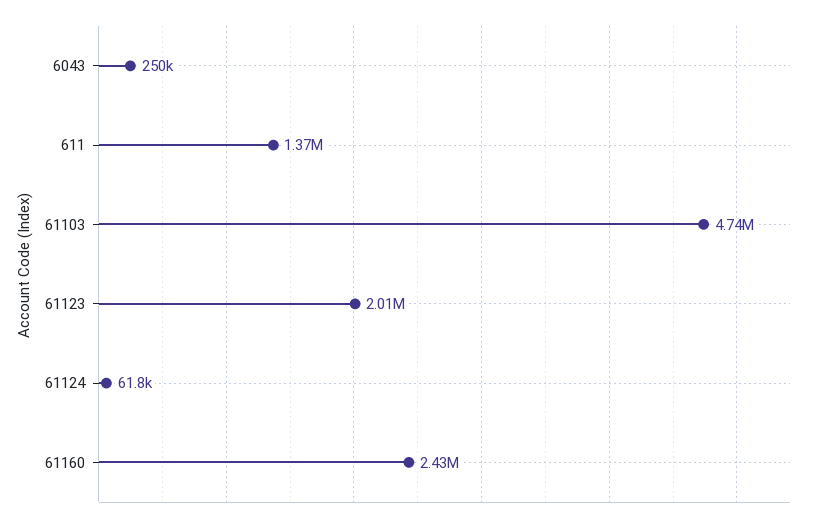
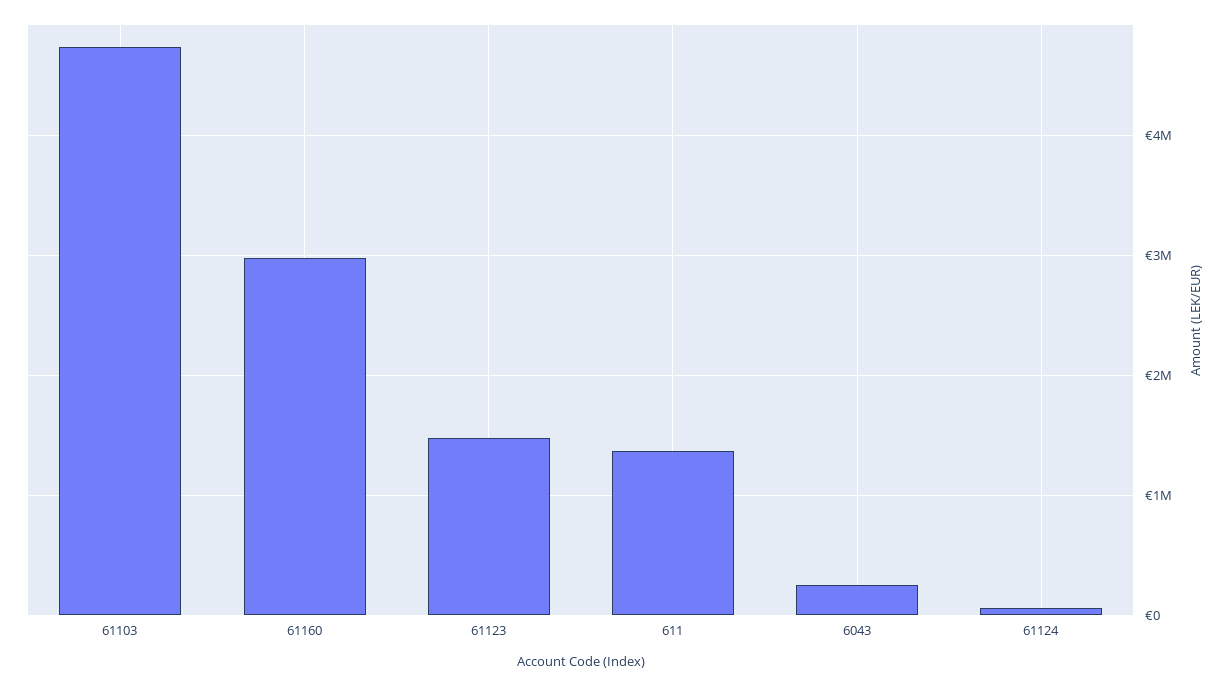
  {
    "6043": 250000,
    "611": 1370000,
    "61103": 4740000,
-   "61123": 2010000,
+   "61123": 1500000,
    "61124": 61800,
-   "61160": 2430000
+   "61160": 3000000
  }

